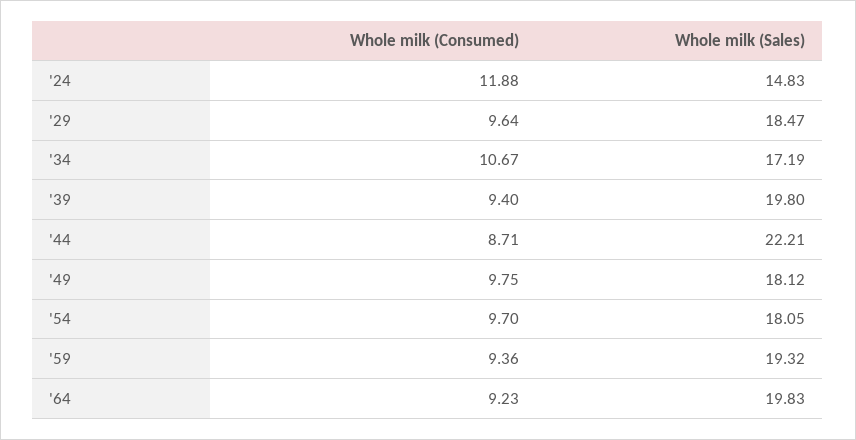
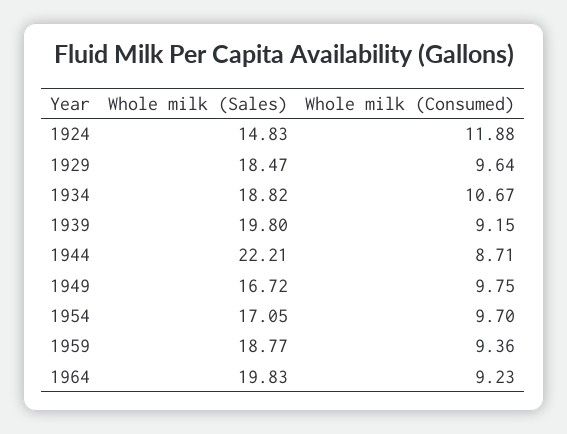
  {
    "Whole milk (Consumed)": {
      "'24": 11.88,
      "'29": 9.64,
      "'34": 10.67,
-     "'39": 9.4,
+     "'39": 9.15,
      "'44": 8.71,
      "'49": 9.75,
      "'54": 9.7,
      "'59": 9.36,
      "'64": 9.23
    },
    "Whole milk (Sales)": {
      "'24": 14.83,
      "'29": 18.47,
-     "'34": 17.19,
+     "'34": 18.82,
      "'39": 19.8,
      "'44": 22.21,
-     "'49": 18.12,
+     "'49": 16.72,
-     "'54": 18.05,
+     "'54": 17.05,
-     "'59": 19.32,
+     "'59": 18.77,
      "'64": 19.83
    }
  }

